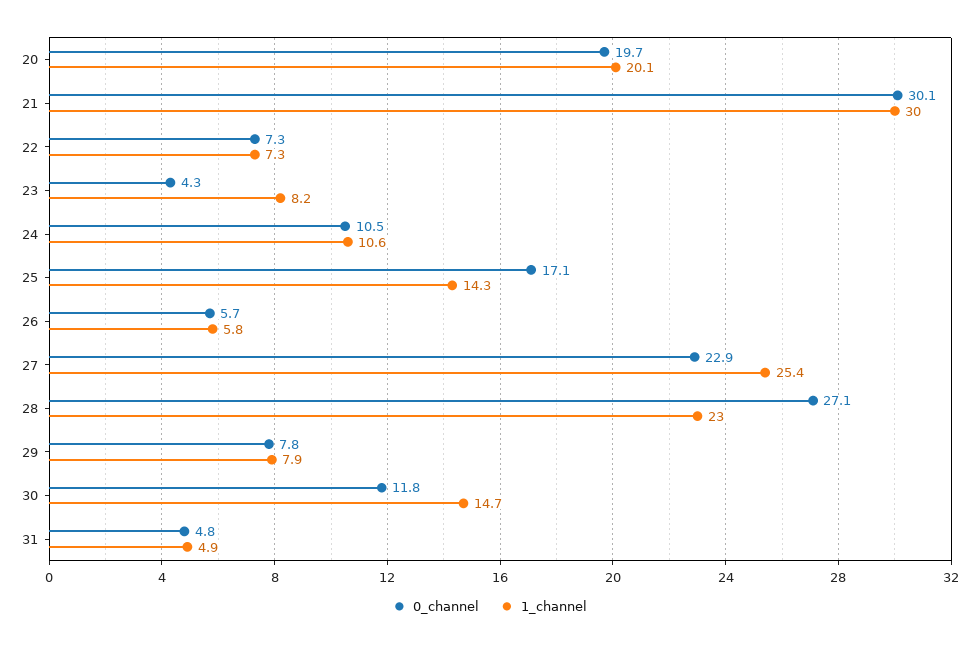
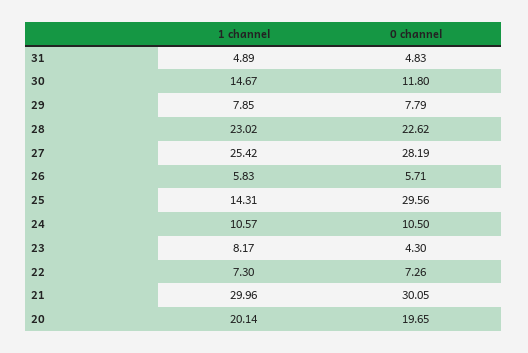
  {
    "0_channel": {
      "20": 19.65,
      "21": 30.05,
      "22": 7.26,
      "23": 4.3,
      "24": 10.5,
-     "25": 17.1,
+     "25": 29.56,
      "26": 5.71,
-     "27": 22.9,
+     "27": 28.19,
-     "28": 27.1,
+     "28": 22.62,
      "29": 7.79,
      "30": 11.8,
      "31": 4.83
    },
    "1_channel": {
      "20": 20.14,
      "21": 29.96,
      "22": 7.3,
      "23": 8.17,
      "24": 10.57,
      "25": 14.31,
      "26": 5.83,
      "27": 25.42,
      "28": 23.02,
      "29": 7.85,
      "30": 14.67,
      "31": 4.89
    }
  }

